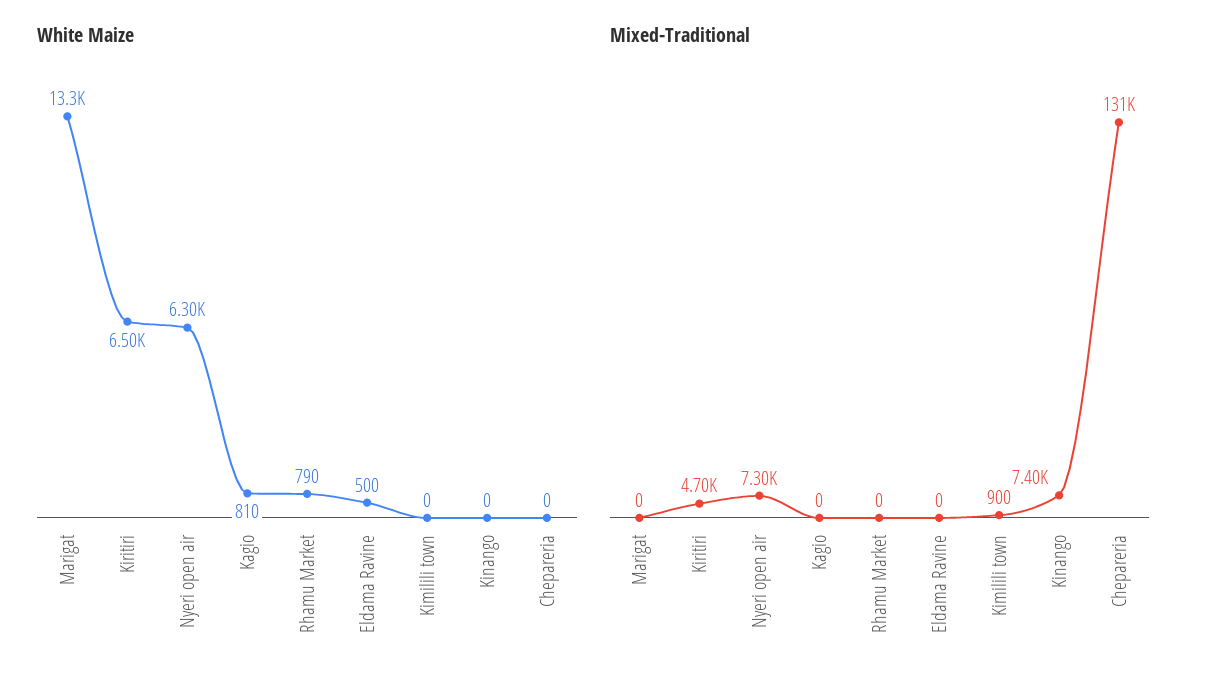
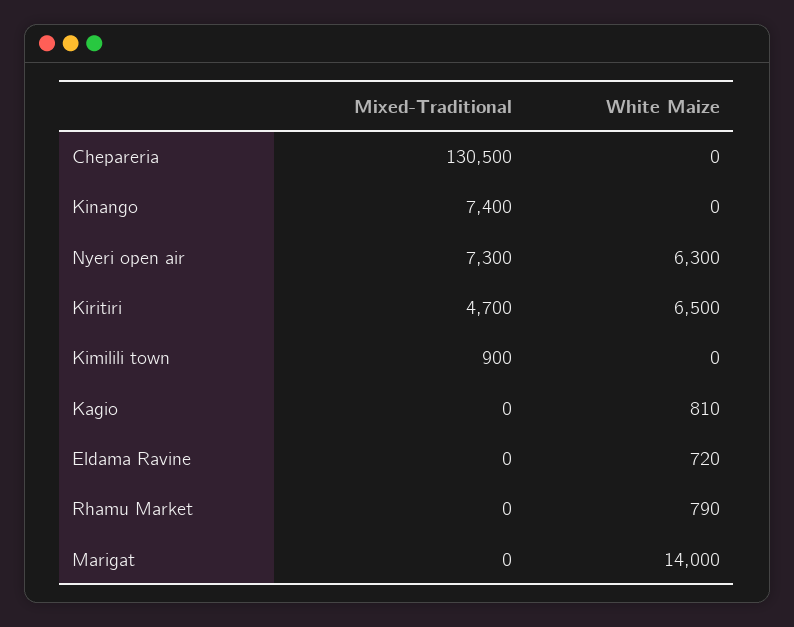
  {
    "White Maize": {
-     "Marigat": 13300,
+     "Marigat": 14000,
      "Kiritiri": 6500,
      "Nyeri open air": 6300,
      "Kagio": 810,
      "Rhamu Market": 790,
-     "Eldama Ravine": 500,
+     "Eldama Ravine": 720,
      "Kimilili town": 0,
      "Kinango": 0,
      "Chepareria": 0
    },
    "Mixed-Traditional": {
      "Marigat": 0,
      "Kiritiri": 4700,
      "Nyeri open air": 7300,
      "Kagio": 0,
      "Rhamu Market": 0,
      "Eldama Ravine": 0,
      "Kimilili town": 900,
      "Kinango": 7400,
      "Chepareria": 130500
    }
  }

